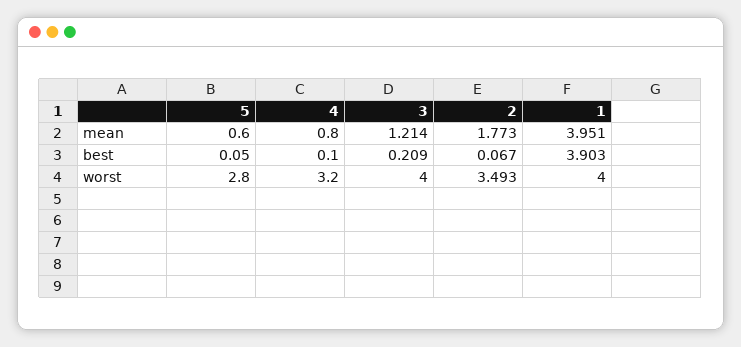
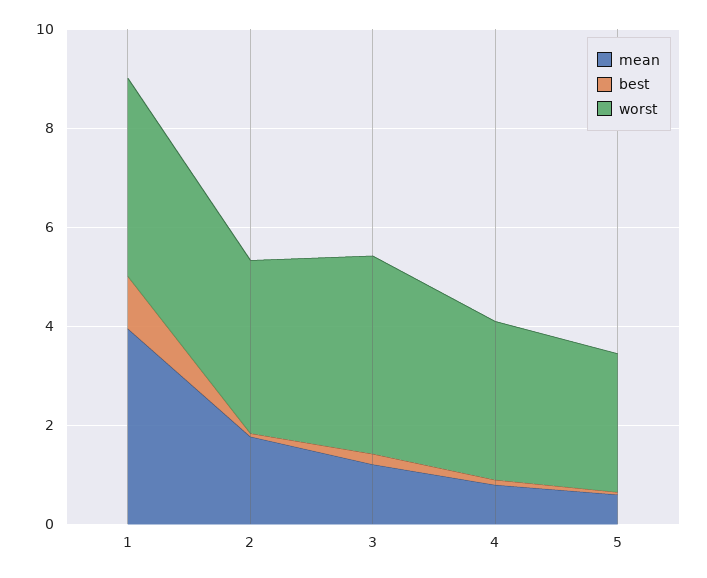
  {
    "mean": {
      "5": 0.6,
      "4": 0.8,
      "3": 1.214,
      "2": 1.773,
      "1": 3.951
    },
    "best": {
      "5": 0.05,
      "4": 0.1,
      "3": 0.209,
      "2": 0.067,
-     "1": 3.903
+     "1": 1
    },
    "worst": {
      "5": 2.8,
      "4": 3.2,
      "3": 4,
      "2": 3.493,
      "1": 4
    }
  }

